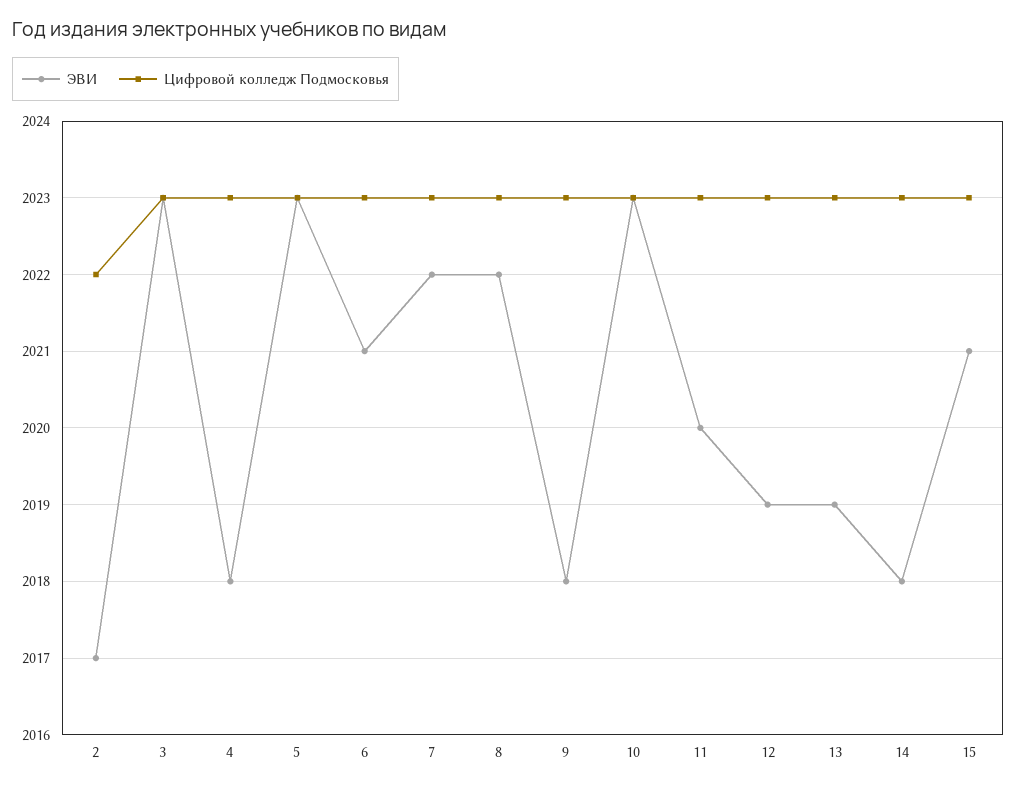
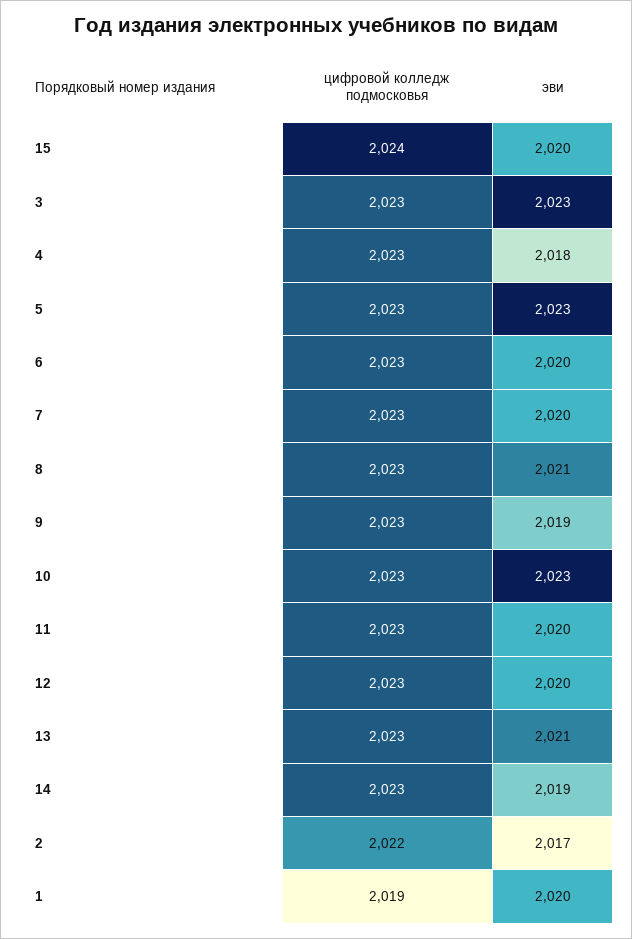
  {
    "ЭВИ": {
      "2": 2017,
      "3": 2023,
      "4": 2018,
      "5": 2023,
-     "6": 2021,
+     "6": 2020,
-     "7": 2022,
+     "7": 2020,
-     "8": 2022,
+     "8": 2021,
-     "9": 2018,
+     "9": 2019,
      "10": 2023,
      "11": 2020,
-     "12": 2019,
+     "12": 2020,
-     "13": 2019,
+     "13": 2021,
-     "14": 2018,
+     "14": 2019,
-     "15": 2021
+     "15": 2020,
+     "1": 2020
    },
    "Цифровой колледж Подмосковья": {
      "2": 2022,
      "3": 2023,
      "4": 2023,
      "5": 2023,
      "6": 2023,
      "7": 2023,
      "8": 2023,
      "9": 2023,
      "10": 2023,
      "11": 2023,
      "12": 2023,
      "13": 2023,
      "14": 2023,
-     "15": 2023
+     "15": 2024,
+     "1": 2019
    }
  }

